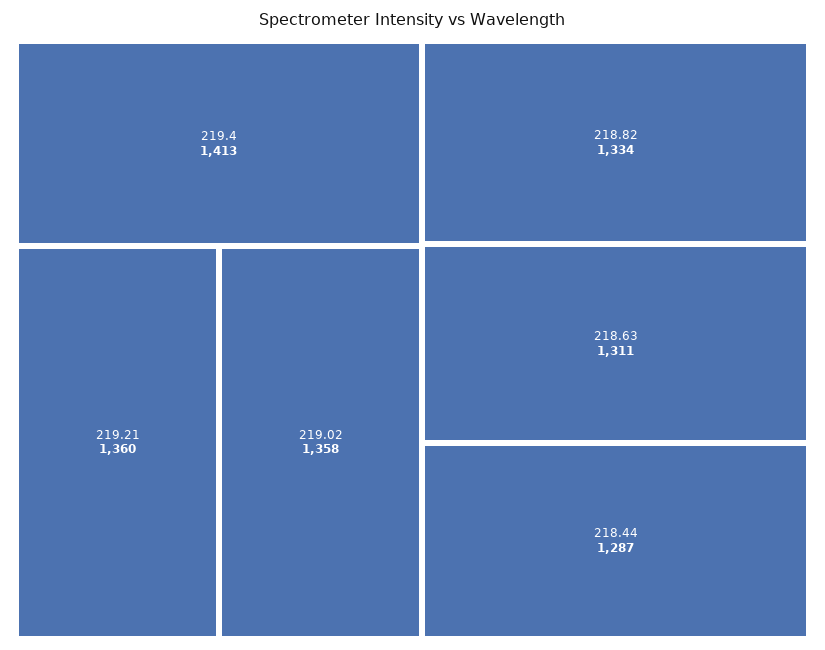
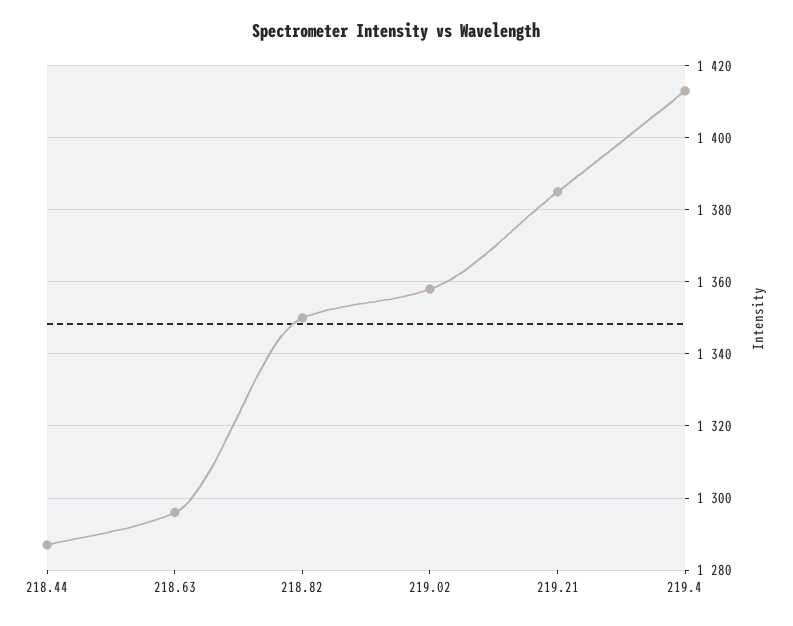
  {
    "219.4": 1413,
-   "219.21": 1360,
+   "219.21": 1385,
    "219.02": 1358,
-   "218.82": 1334,
+   "218.82": 1350,
-   "218.63": 1311,
+   "218.63": 1295,
    "218.44": 1287
  }

